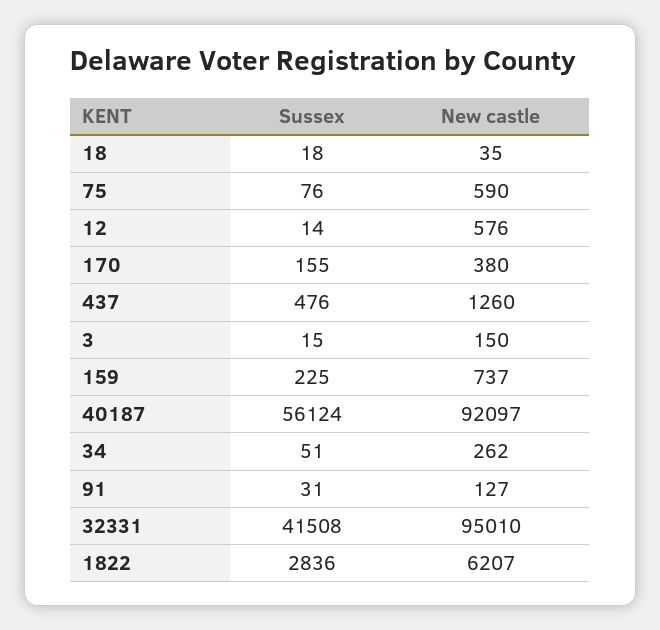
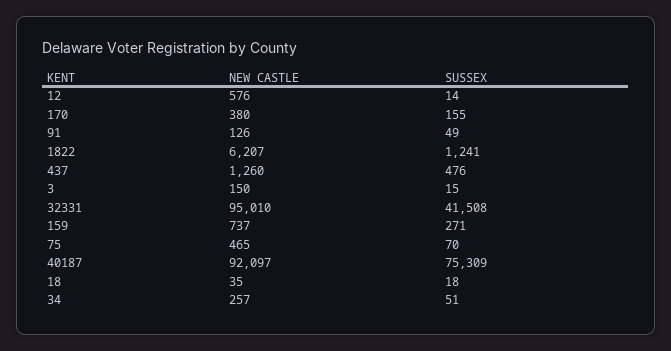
  {
    "Sussex": {
      "18": 18,
-     "75": 76,
+     "75": 70,
      "12": 14,
      "170": 155,
      "437": 476,
      "3": 15,
-     "159": 225,
+     "159": 271,
-     "40187": 56124,
+     "40187": 75309,
      "34": 51,
-     "91": 31,
+     "91": 49,
      "32331": 41508,
-     "1822": 2836
+     "1822": 1241
    },
    "New castle": {
      "18": 35,
-     "75": 590,
+     "75": 465,
      "12": 576,
      "170": 380,
      "437": 1260,
      "3": 150,
      "159": 737,
      "40187": 92097,
-     "34": 262,
+     "34": 257,
-     "91": 127,
+     "91": 126,
      "32331": 95010,
      "1822": 6207
    }
  }

